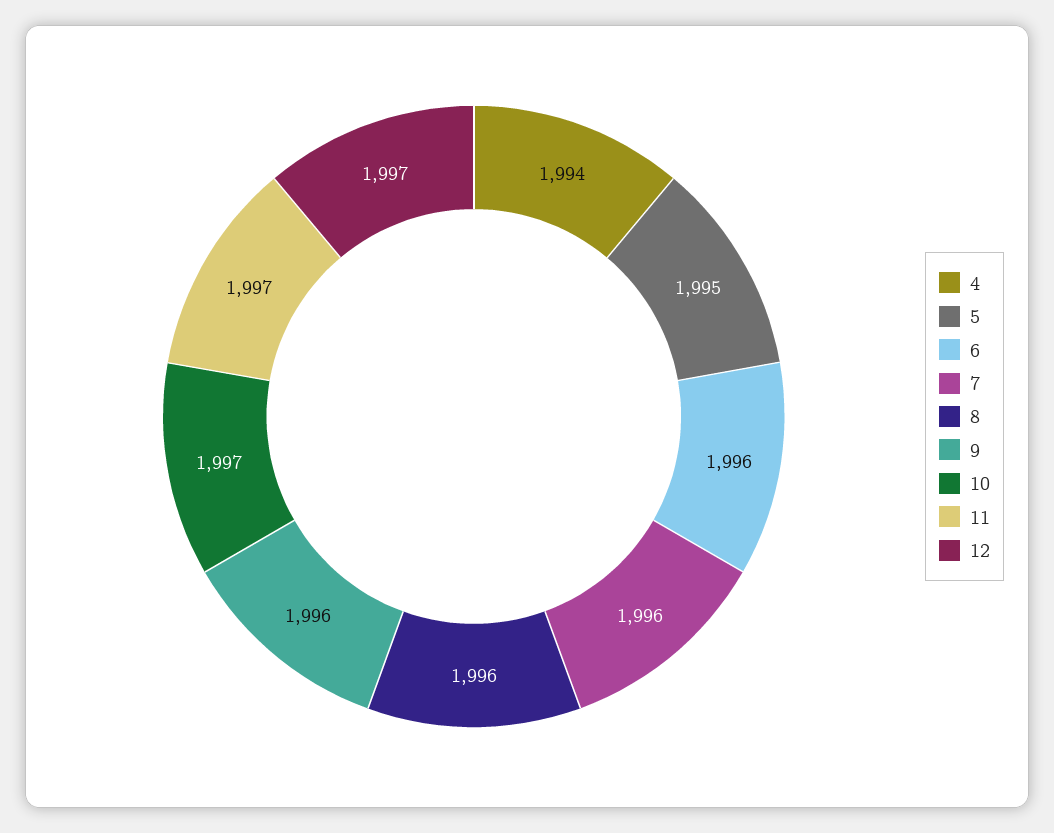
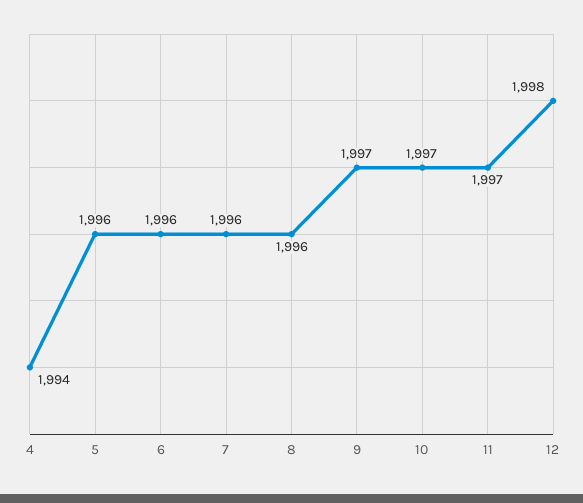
  {
    "4": 1994,
-   "5": 1995,
+   "5": 1996,
    "6": 1996,
    "7": 1996,
    "8": 1996,
-   "9": 1996,
+   "9": 1997,
    "10": 1997,
    "11": 1997,
-   "12": 1997
+   "12": 1998
  }

